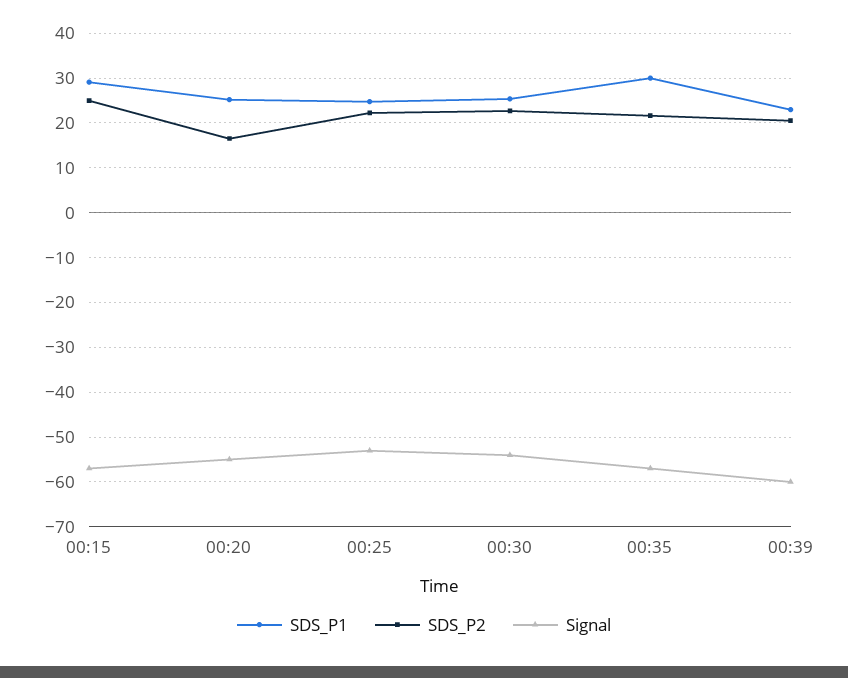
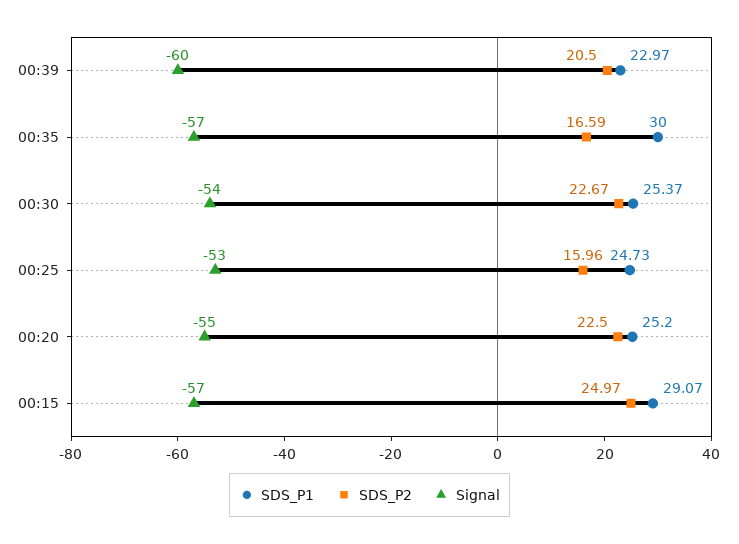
  {
    "SDS_P1": {
      "00:15": 29.07,
      "00:20": 25.2,
      "00:25": 24.73,
      "00:30": 25.37,
      "00:35": 30,
      "00:39": 22.97
    },
    "SDS_P2": {
      "00:15": 24.97,
-     "00:20": 16,
+     "00:20": 22.5,
-     "00:25": 22,
+     "00:25": 15.96,
      "00:30": 22.67,
-     "00:35": 22,
+     "00:35": 16.59,
      "00:39": 20.5
    },
    "Signal": {
      "00:15": -57,
      "00:20": -55,
      "00:25": -53,
      "00:30": -54,
      "00:35": -57,
      "00:39": -60
    }
  }

